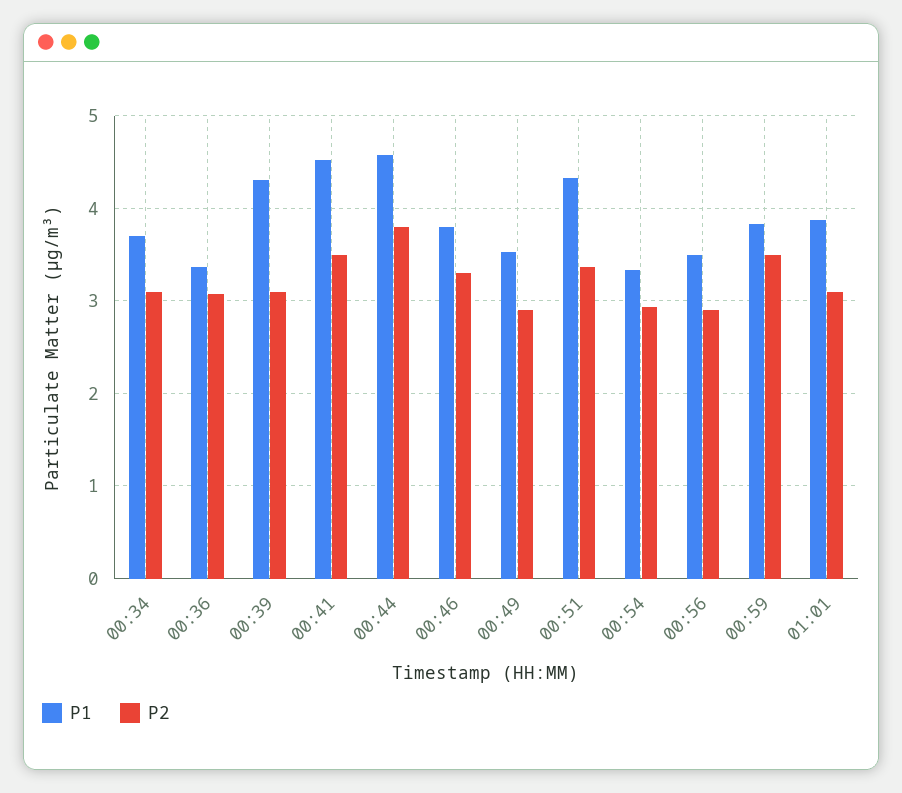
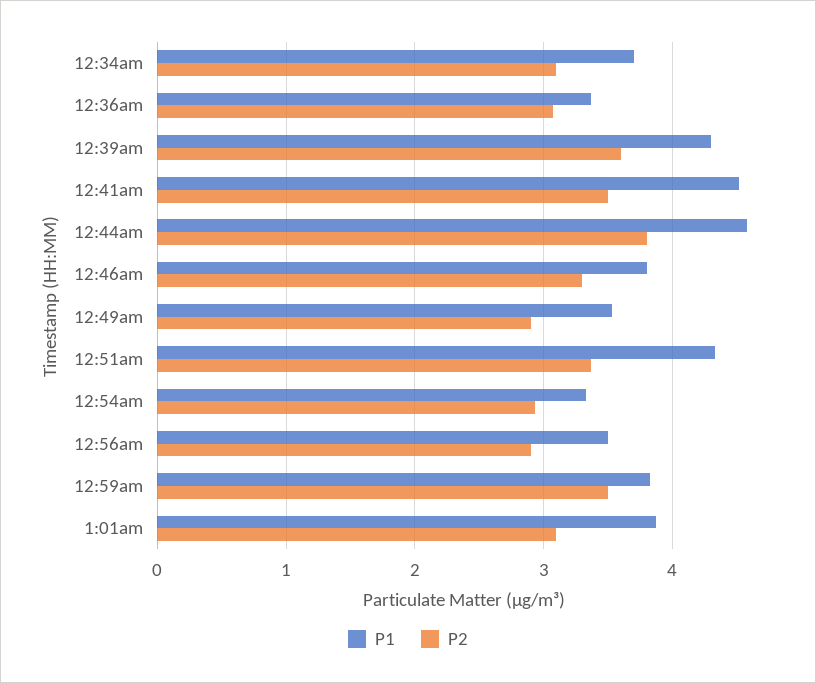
  {
    "P1": {
      "00:34": 3.7,
      "00:36": 3.4,
      "00:39": 4.3,
      "00:41": 4.5,
      "00:44": 4.6,
      "00:46": 3.8,
      "00:49": 3.5,
      "00:51": 4.3,
      "00:54": 3.3,
      "00:56": 3.5,
      "00:59": 3.8,
      "01:01": 3.9
    },
    "P2": {
      "00:34": 3.1,
      "00:36": 3.1,
-     "00:39": 3.1,
+     "00:39": 3.6,
      "00:41": 3.5,
      "00:44": 3.8,
      "00:46": 3.3,
      "00:49": 2.9,
      "00:51": 3.4,
      "00:54": 2.9,
      "00:56": 2.9,
      "00:59": 3.5,
      "01:01": 3.1
    }
  }

